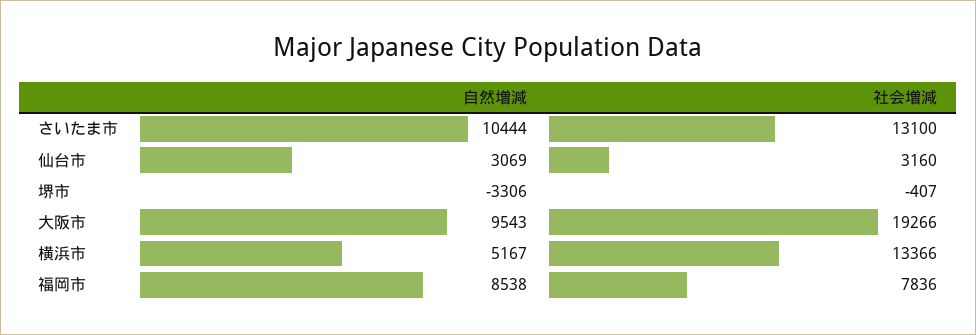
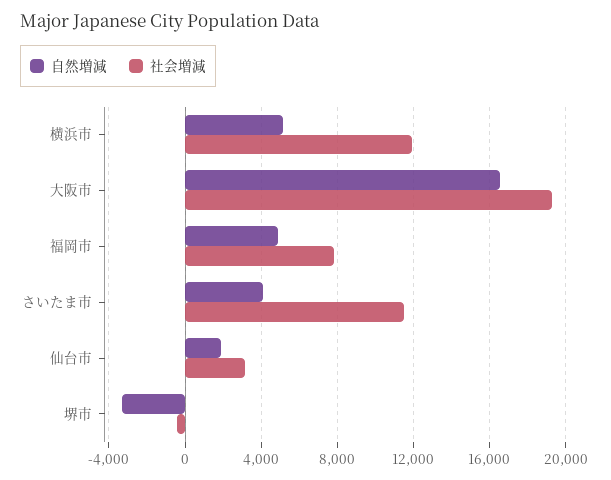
  {
    "自然増減": {
-     "さいたま市": 10444,
+     "さいたま市": 4000,
-     "仙台市": 3069,
+     "仙台市": 2000,
      "堺市": -3306,
-     "大阪市": 9543,
+     "大阪市": 16500,
      "横浜市": 5167,
-     "福岡市": 8538
+     "福岡市": 5000
    },
    "社会増減": {
-     "さいたま市": 13100,
+     "さいたま市": 11500,
      "仙台市": 3160,
      "堺市": -407,
      "大阪市": 19266,
-     "横浜市": 13366,
+     "横浜市": 12000,
      "福岡市": 7836
    }
  }

